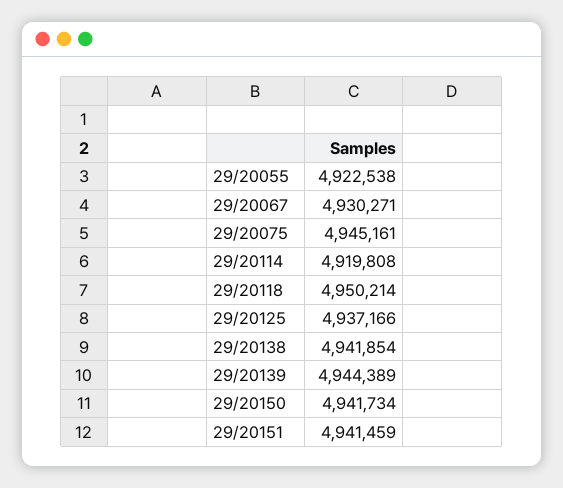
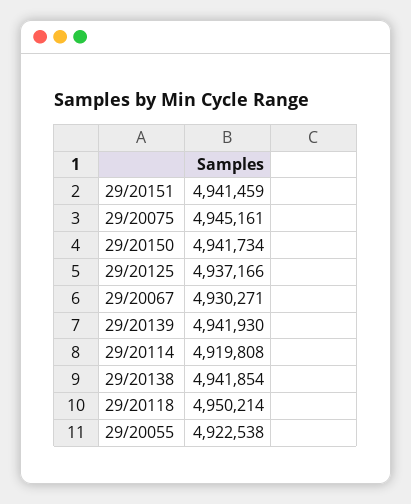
  {
    "29/20055": 4922538,
    "29/20067": 4930271,
    "29/20075": 4945161,
    "29/20114": 4919808,
    "29/20118": 4950214,
    "29/20125": 4937166,
    "29/20138": 4941854,
-   "29/20139": 4944389,
+   "29/20139": 4941930,
    "29/20150": 4941734,
    "29/20151": 4941459
  }

